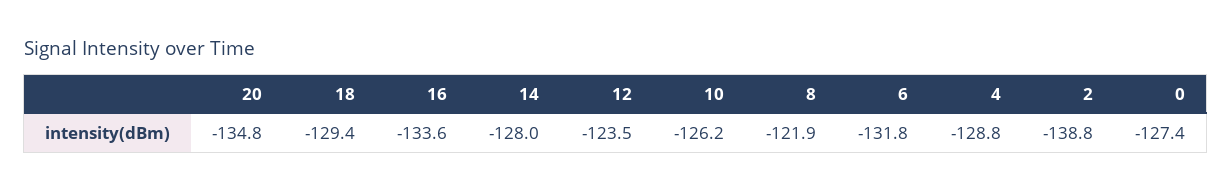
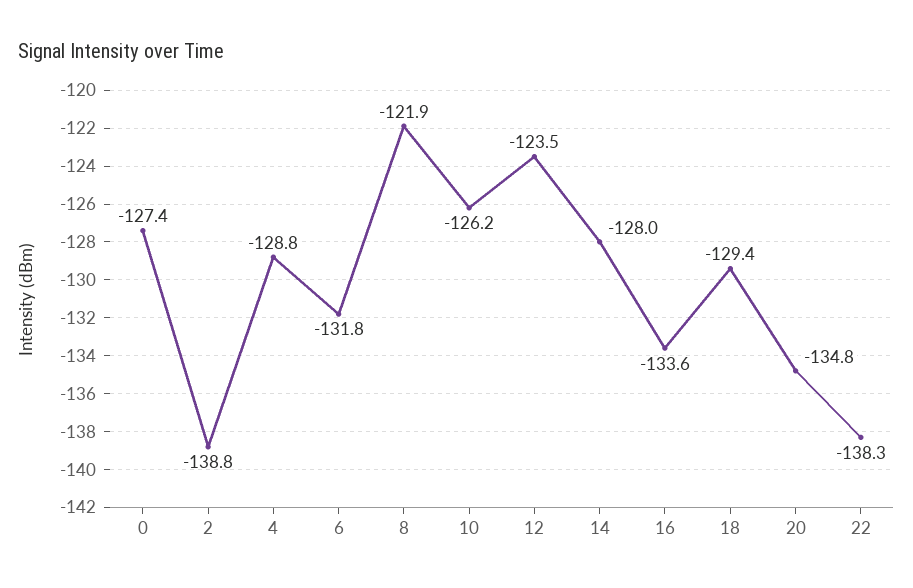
  {
    "20": -134.8,
    "18": -129.4,
    "16": -133.6,
    "14": -128,
    "12": -123.5,
    "10": -126.2,
    "8": -121.9,
    "6": -131.8,
    "4": -128.8,
    "2": -138.8,
-   "0": -127.4
+   "0": -127.4,
+   "22": -138.3
  }

